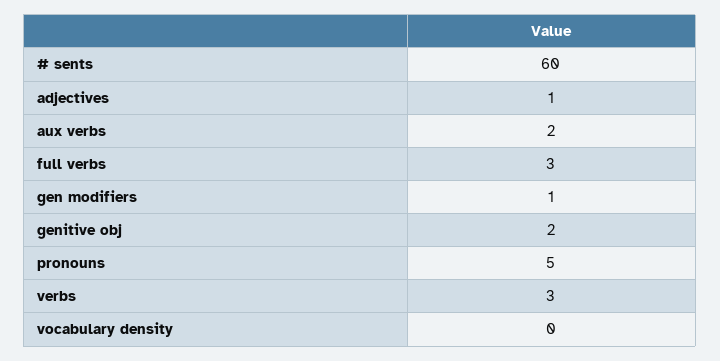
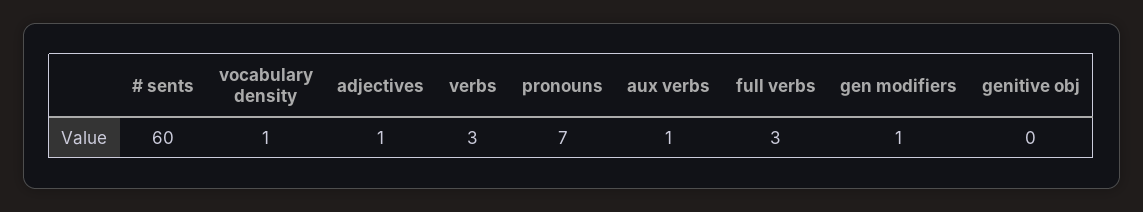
  {
    "# sents": 60,
    "adjectives": 1,
-   "aux verbs": 2,
+   "aux verbs": 1,
    "full verbs": 3,
    "gen modifiers": 1,
-   "genitive obj": 2,
+   "genitive obj": 0,
-   "pronouns": 5,
+   "pronouns": 7,
    "verbs": 3,
-   "vocabulary density": 0
+   "vocabulary density": 1
  }

